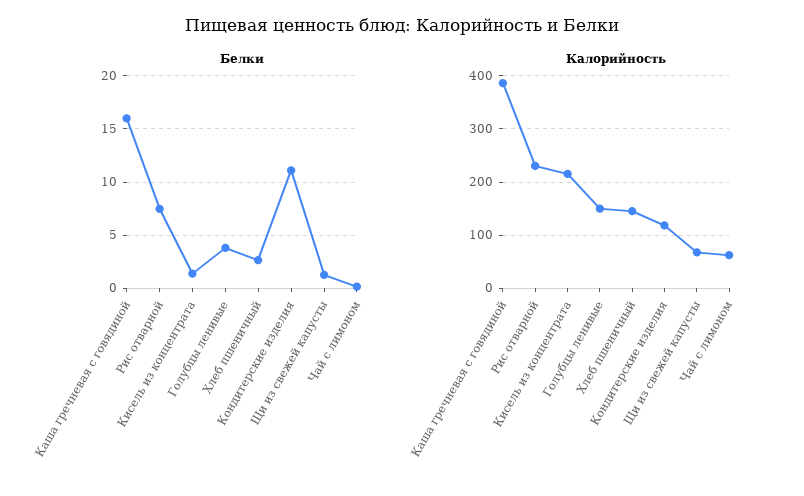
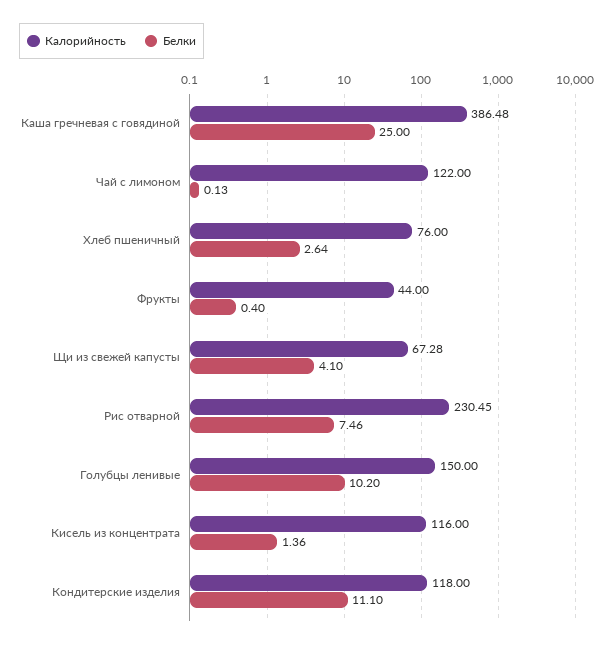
  {
    "Белки": {
-     "Каша гречневая с говядиной": 16,
+     "Каша гречневая с говядиной": 25,
      "Рис отварной": 7.46,
      "Кисель из концентрата": 1.36,
-     "Голубцы ленивые": 4,
+     "Голубцы ленивые": 10.2,
      "Хлеб пшеничный": 2.64,
      "Кондитерские изделия": 11.1,
-     "Щи из свежей капусты": 1,
+     "Щи из свежей капусты": 4.1,
-     "Чай с лимоном": 0.13
+     "Чай с лимоном": 0.13,
+     "Фрукты": 0.4
    },
    "Калорийность": {
      "Каша гречневая с говядиной": 386.48,
      "Рис отварной": 230.45,
-     "Кисель из концентрата": 220,
+     "Кисель из концентрата": 116,
      "Голубцы ленивые": 150,
-     "Хлеб пшеничный": 140,
+     "Хлеб пшеничный": 76,
      "Кондитерские изделия": 118,
      "Щи из свежей капусты": 67.28,
-     "Чай с лимоном": 60
+     "Чай с лимоном": 122,
+     "Фрукты": 44
    }
  }

